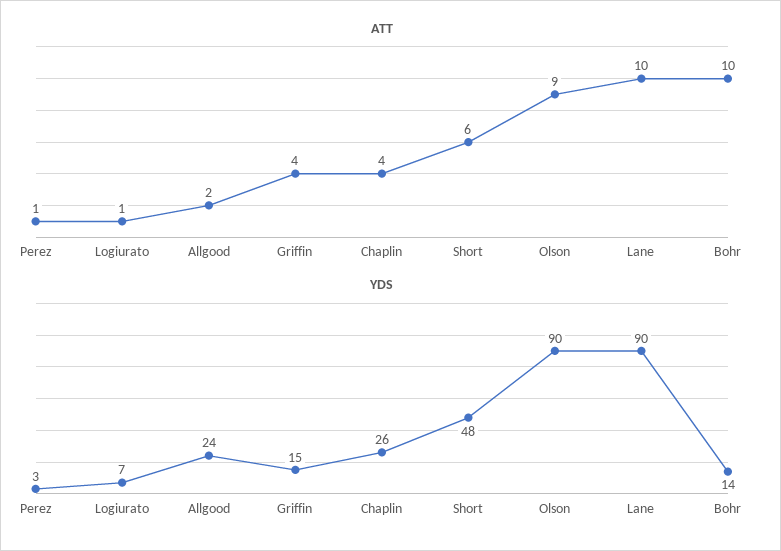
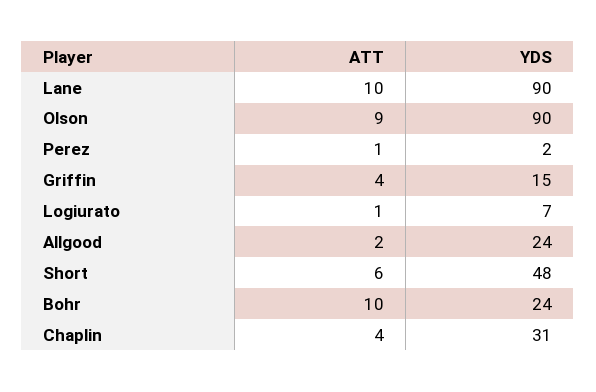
  {
    "ATT": {
      "Perez": 1,
      "Logiurato": 1,
      "Allgood": 2,
      "Griffin": 4,
      "Chaplin": 4,
      "Short": 6,
      "Olson": 9,
      "Lane": 10,
      "Bohr": 10
    },
    "YDS": {
-     "Perez": 3,
+     "Perez": 2,
      "Logiurato": 7,
      "Allgood": 24,
      "Griffin": 15,
-     "Chaplin": 26,
+     "Chaplin": 31,
      "Short": 48,
      "Olson": 90,
      "Lane": 90,
-     "Bohr": 14
+     "Bohr": 24
    }
  }

